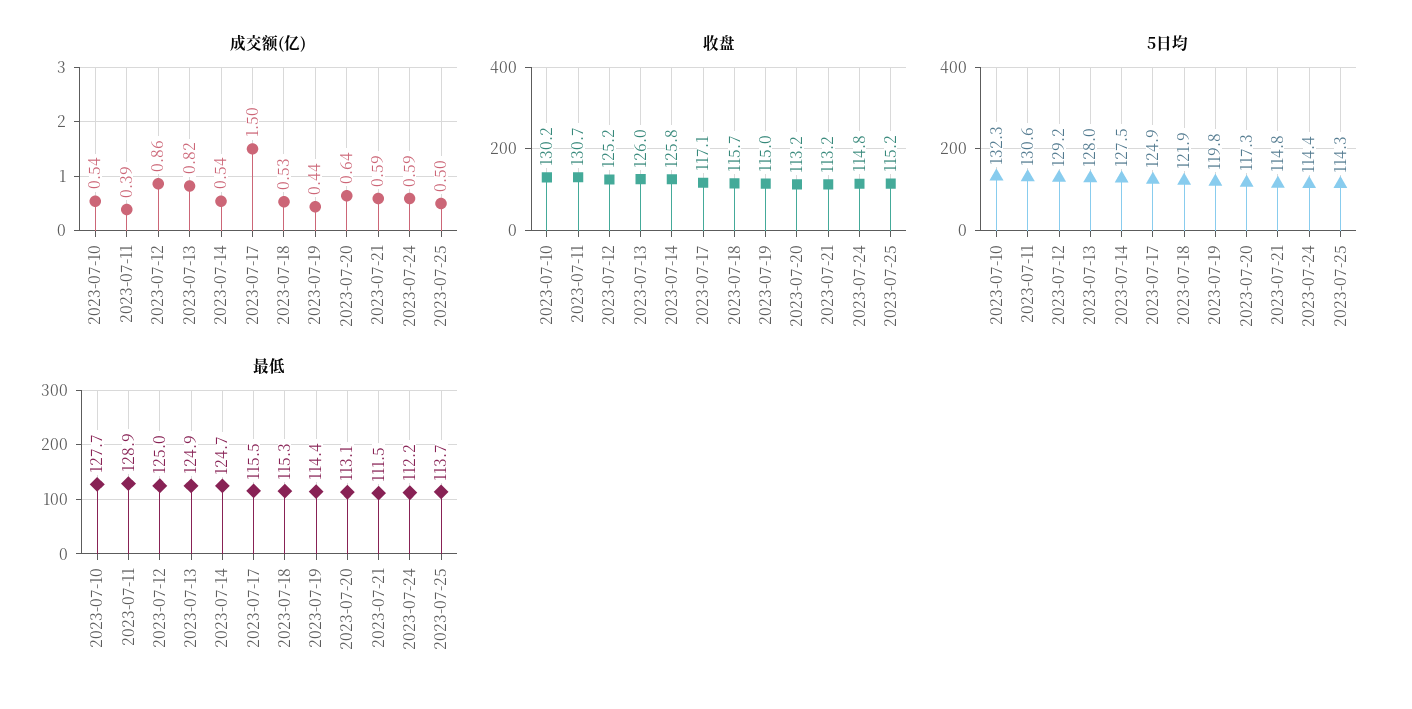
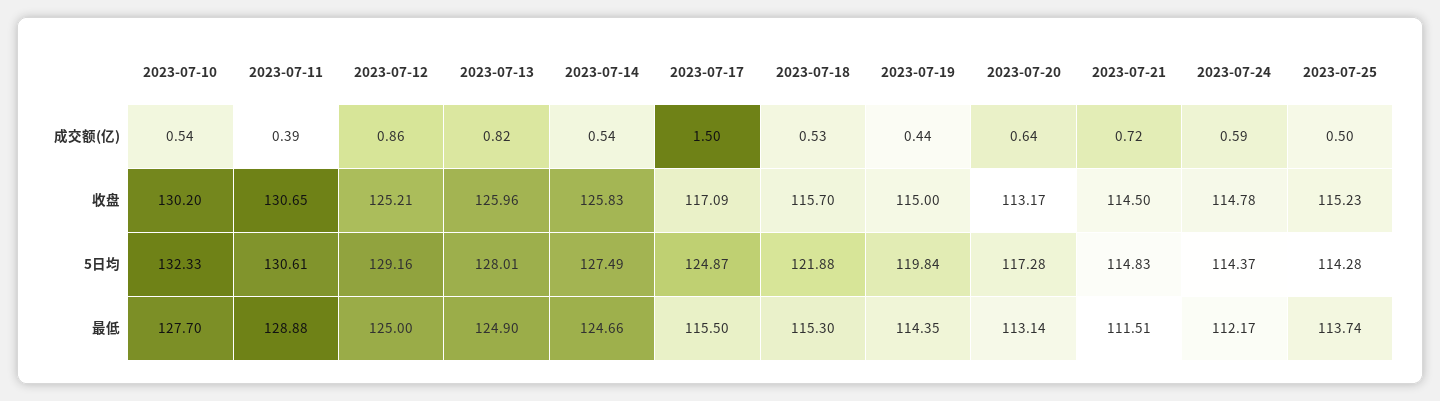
  {
    "成交额(亿)": {
      "2023-07-10": 0.54,
      "2023-07-11": 0.39,
      "2023-07-12": 0.86,
      "2023-07-13": 0.82,
      "2023-07-14": 0.54,
      "2023-07-17": 1.5,
      "2023-07-18": 0.53,
      "2023-07-19": 0.44,
      "2023-07-20": 0.64,
-     "2023-07-21": 0.59,
+     "2023-07-21": 0.72,
      "2023-07-24": 0.59,
      "2023-07-25": 0.5
    },
    "收盘": {
      "2023-07-10": 130.2,
      "2023-07-11": 130.65,
      "2023-07-12": 125.21,
      "2023-07-13": 125.96,
      "2023-07-14": 125.83,
      "2023-07-17": 117.09,
      "2023-07-18": 115.7,
      "2023-07-19": 115,
      "2023-07-20": 113.17,
-     "2023-07-21": 113.2,
+     "2023-07-21": 114.5,
      "2023-07-24": 114.78,
      "2023-07-25": 115.23
    },
    "5日均": {
      "2023-07-10": 132.33,
      "2023-07-11": 130.61,
      "2023-07-12": 129.16,
      "2023-07-13": 128.01,
      "2023-07-14": 127.49,
      "2023-07-17": 124.87,
      "2023-07-18": 121.88,
      "2023-07-19": 119.84,
      "2023-07-20": 117.28,
      "2023-07-21": 114.83,
      "2023-07-24": 114.37,
      "2023-07-25": 114.28
    },
    "最低": {
      "2023-07-10": 127.7,
      "2023-07-11": 128.88,
      "2023-07-12": 125,
      "2023-07-13": 124.9,
      "2023-07-14": 124.66,
      "2023-07-17": 115.5,
      "2023-07-18": 115.3,
      "2023-07-19": 114.35,
      "2023-07-20": 113.14,
      "2023-07-21": 111.51,
      "2023-07-24": 112.17,
      "2023-07-25": 113.74
    }
  }

